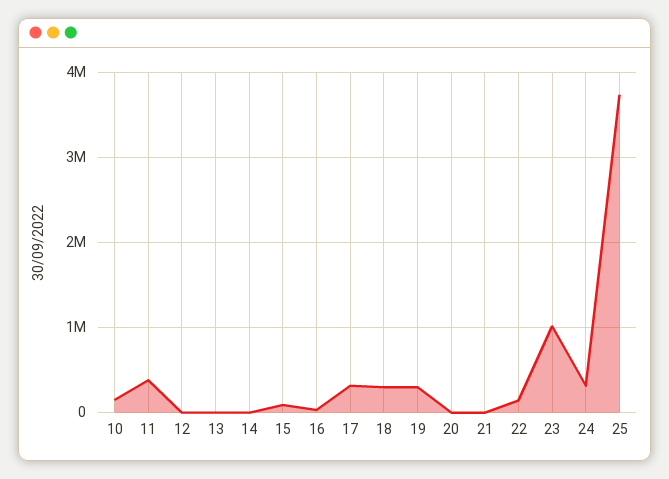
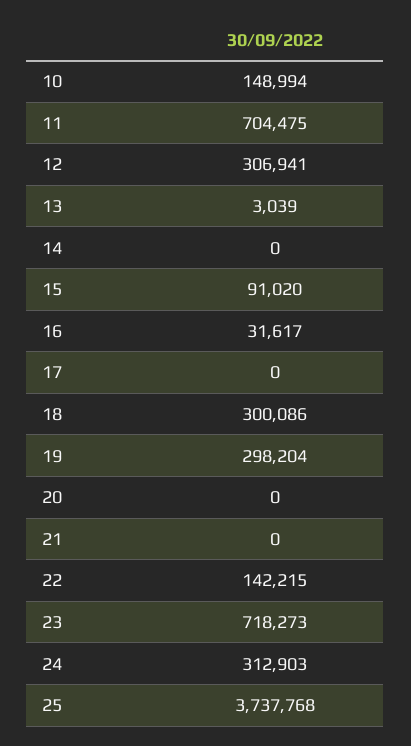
  {
    "10": 148994,
-   "11": 400000,
+   "11": 704475,
-   "12": 0,
+   "12": 306941,
    "13": 3039,
    "14": 0,
    "15": 91020,
    "16": 31617,
-   "17": 300000,
+   "17": 0,
    "18": 300086,
    "19": 298204,
    "20": 0,
    "21": 0,
    "22": 142215,
-   "23": 1000000,
+   "23": 718273,
    "24": 312903,
    "25": 3737768
  }

